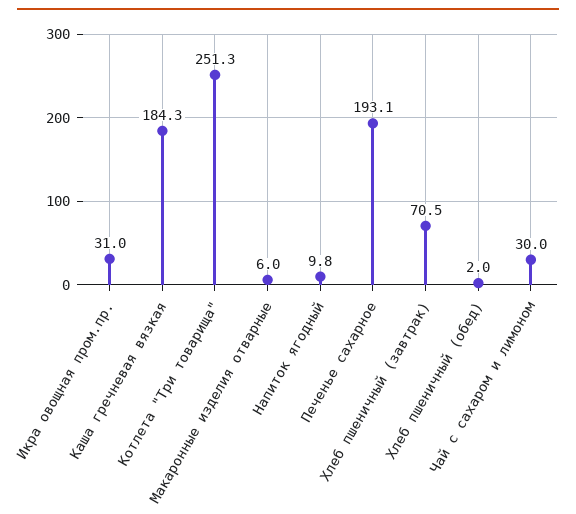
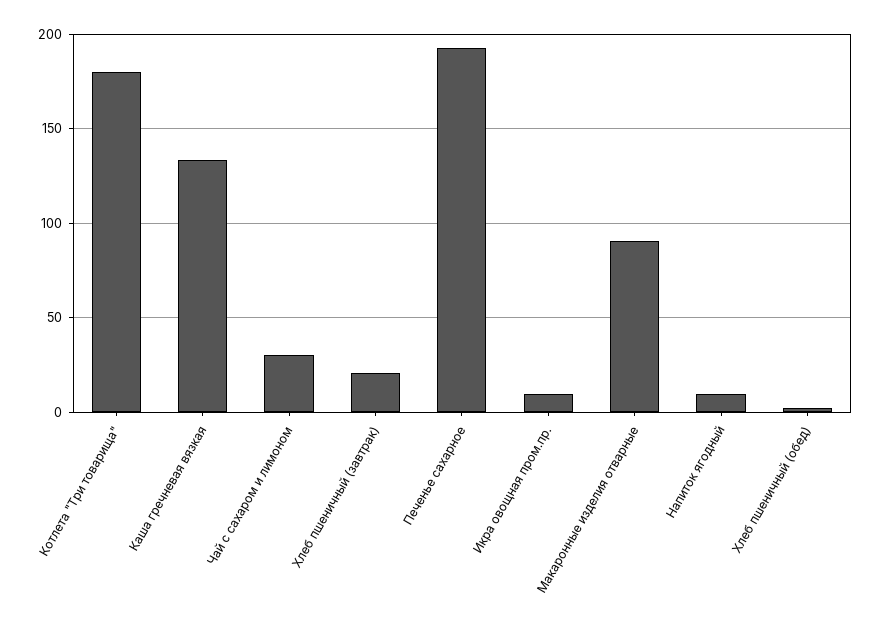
  {
-   "Икра овощная пром.пр.": 31,
+   "Икра овощная пром.пр.": 10,
-   "Каша гречневая вязкая": 184.3,
+   "Каша гречневая вязкая": 135,
-   "Котлета \"Три товарища\"": 251.3,
+   "Котлета \"Три товарища\"": 180,
-   "Макаронные изделия отварные": 6,
+   "Макаронные изделия отварные": 90,
    "Напиток ягодный": 9.8,
    "Печенье сахарное": 193.1,
-   "Хлеб пшеничный (завтрак)": 70.5,
+   "Хлеб пшеничный (завтрак)": 20,
    "Хлеб пшеничный (обед)": 2,
    "Чай с сахаром и лимоном": 30
  }

